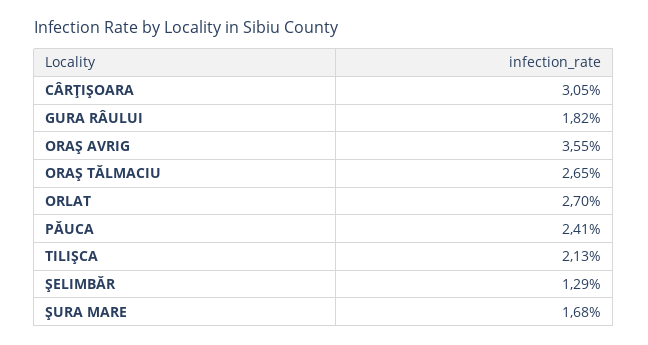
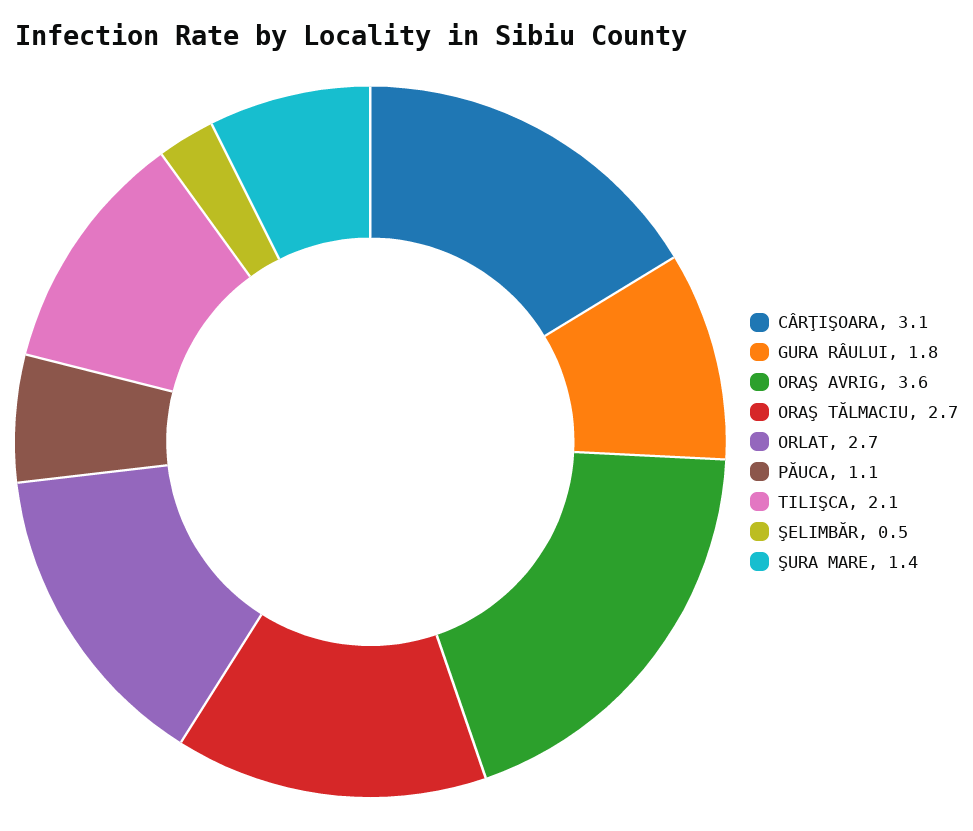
  {
    "CÂRŢIŞOARA": 3.05,
    "GURA RÂULUI": 1.82,
    "ORAŞ AVRIG": 3.55,
    "ORAŞ TĂLMACIU": 2.65,
    "ORLAT": 2.7,
-   "PĂUCA": 2.41,
+   "PĂUCA": 1.1,
    "TILIŞCA": 2.13,
-   "ŞELIMBĂR": 1.29,
+   "ŞELIMBĂR": 0.5,
-   "ŞURA MARE": 1.68
+   "ŞURA MARE": 1.4
  }

